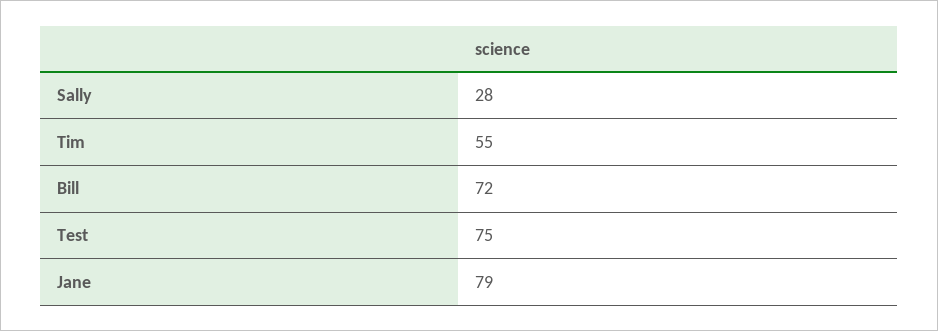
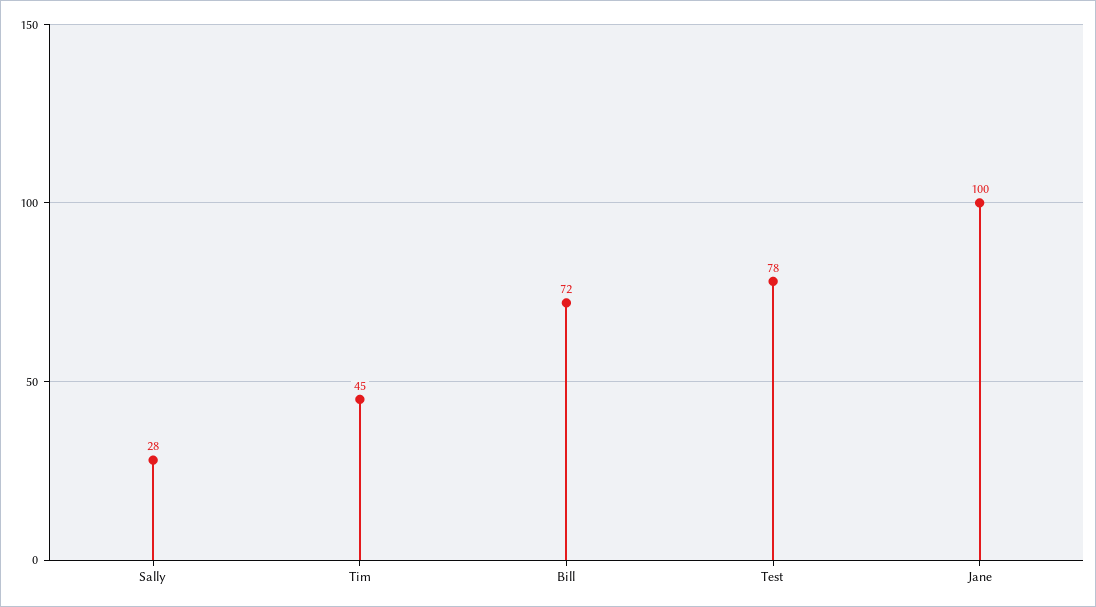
  {
    "Sally": 28,
-   "Tim": 55,
+   "Tim": 45,
    "Bill": 72,
-   "Test": 75,
+   "Test": 78,
-   "Jane": 79
+   "Jane": 100
  }

